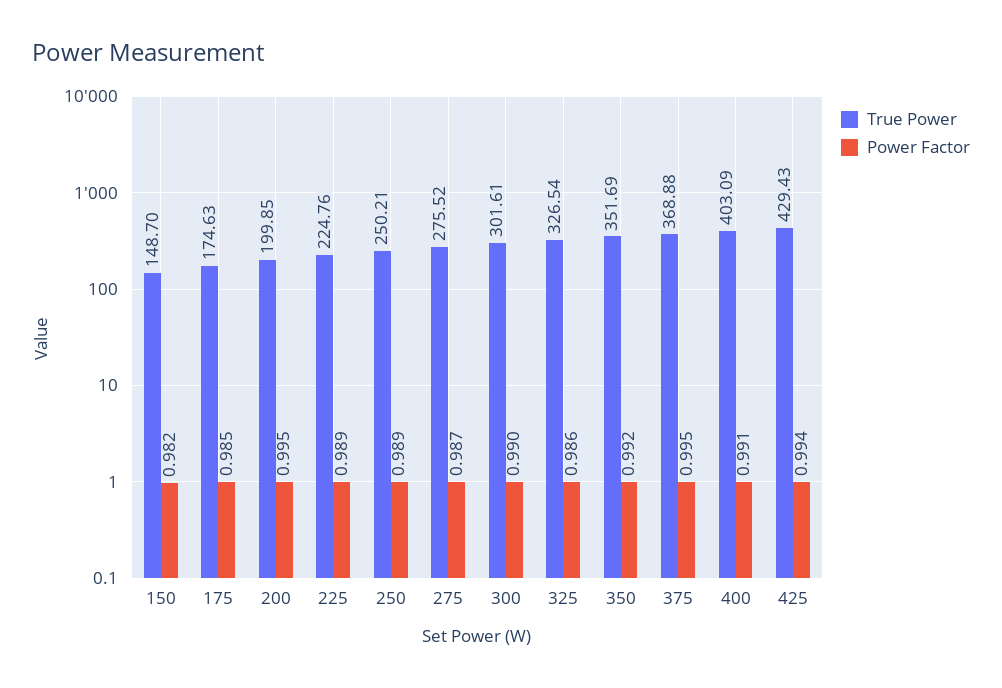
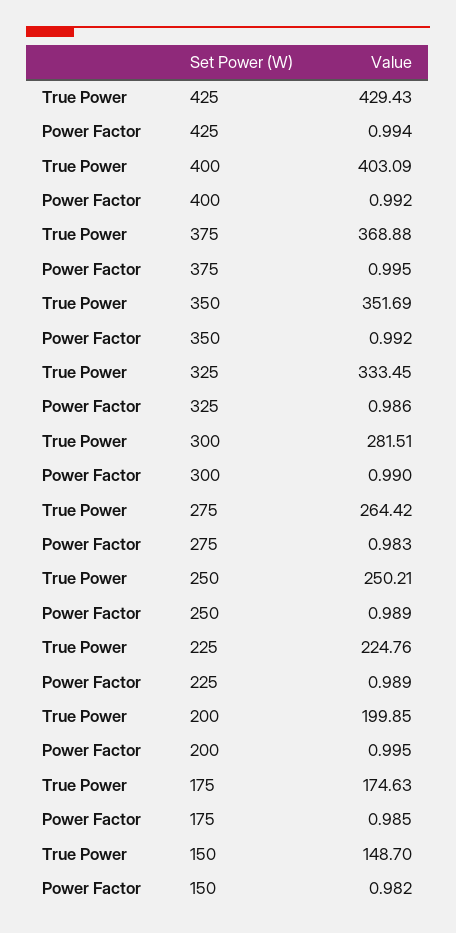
  {
    "True Power": {
      "150": 148.7,
      "175": 174.63,
      "200": 199.85,
      "225": 224.76,
      "250": 250.21,
-     "275": 275.52,
+     "275": 264.42,
-     "300": 301.61,
+     "300": 281.51,
-     "325": 326.54,
+     "325": 333.45,
      "350": 351.69,
      "375": 368.88,
      "400": 403.09,
      "425": 429.43
    },
    "Power Factor": {
      "150": 0.982,
      "175": 0.985,
      "200": 0.995,
      "225": 0.989,
      "250": 0.989,
-     "275": 0.987,
+     "275": 0.983,
      "300": 0.99,
      "325": 0.986,
      "350": 0.992,
      "375": 0.995,
-     "400": 0.991,
+     "400": 0.992,
      "425": 0.994
    }
  }

